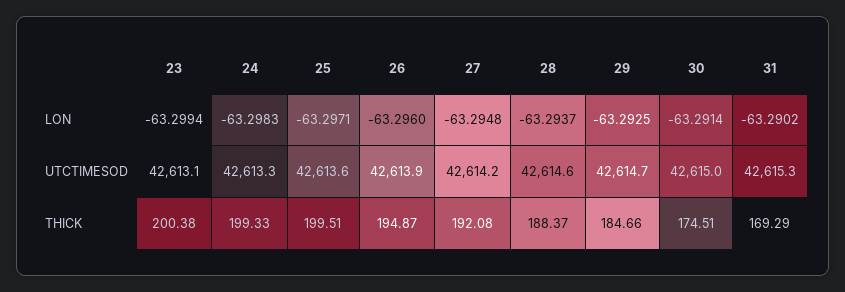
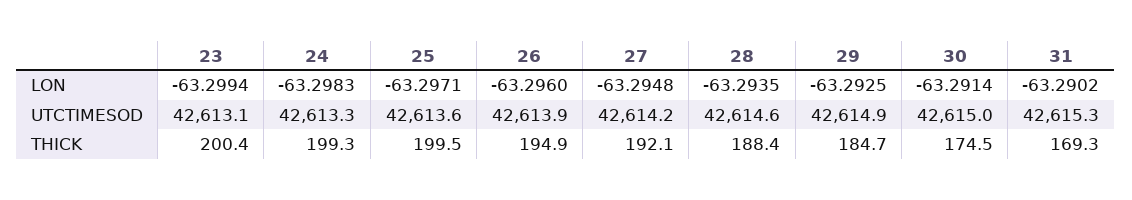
  {
    "23": {
      "LON": -63.2994,
      "UTCTIMESOD": 42613.1,
      "THICK": 200.38
    },
    "24": {
      "LON": -63.2983,
      "UTCTIMESOD": 42613.3,
      "THICK": 199.33
    },
    "25": {
      "LON": -63.2971,
      "UTCTIMESOD": 42613.6,
      "THICK": 199.51
    },
    "26": {
      "LON": -63.296,
      "UTCTIMESOD": 42613.9,
      "THICK": 194.87
    },
    "27": {
      "LON": -63.2948,
      "UTCTIMESOD": 42614.2,
      "THICK": 192.08
    },
    "28": {
-     "LON": -63.2937,
+     "LON": -63.2935,
      "UTCTIMESOD": 42614.6,
      "THICK": 188.37
    },
    "29": {
      "LON": -63.2925,
-     "UTCTIMESOD": 42614.7,
+     "UTCTIMESOD": 42614.9,
      "THICK": 184.66
    },
    "30": {
      "LON": -63.2914,
      "UTCTIMESOD": 42615,
      "THICK": 174.51
    },
    "31": {
      "LON": -63.2902,
      "UTCTIMESOD": 42615.3,
      "THICK": 169.29
    }
  }

